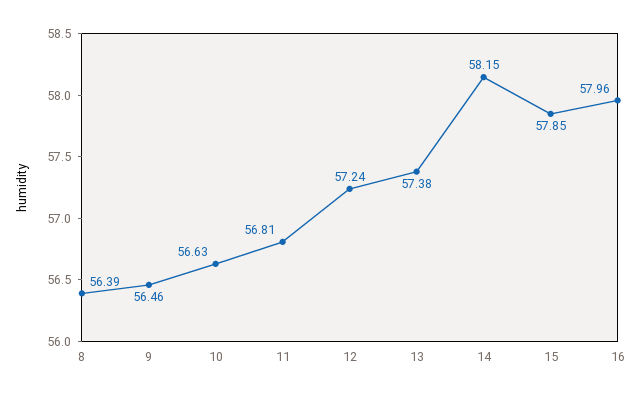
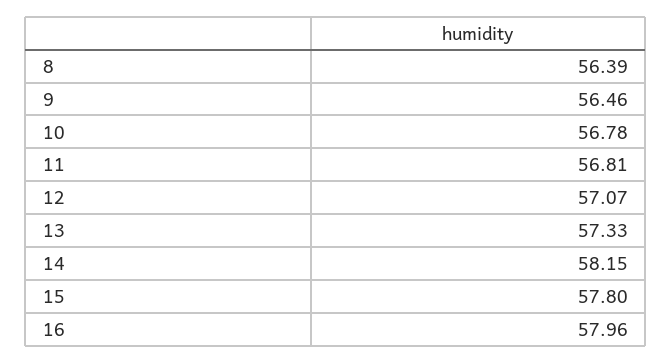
  {
    "8": 56.39,
    "9": 56.46,
-   "10": 56.63,
+   "10": 56.78,
    "11": 56.81,
-   "12": 57.24,
+   "12": 57.07,
-   "13": 57.38,
+   "13": 57.33,
    "14": 58.15,
-   "15": 57.85,
+   "15": 57.8,
    "16": 57.96
  }

